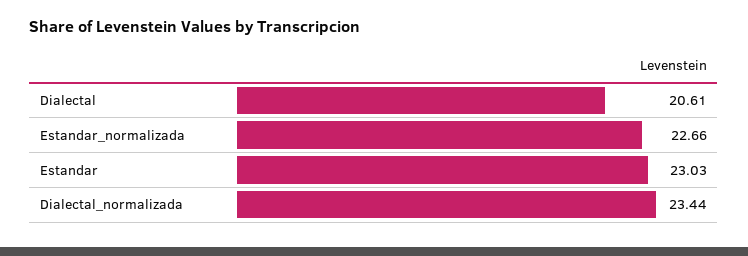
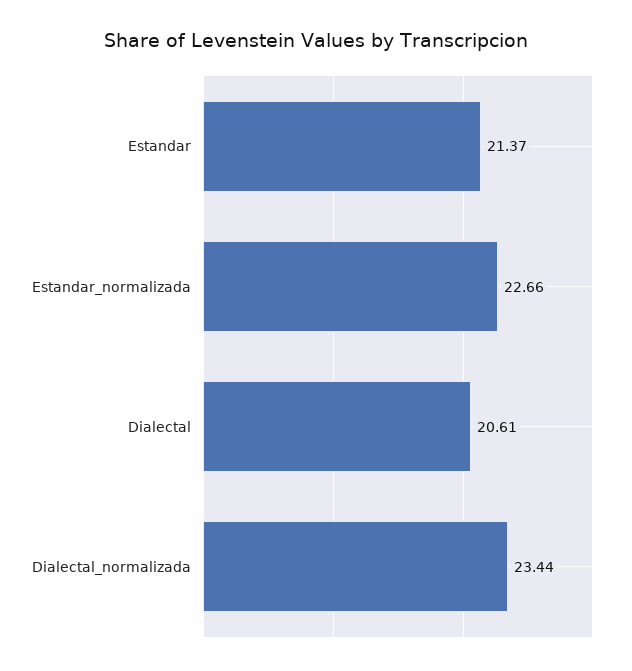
  {
    "Dialectal": 20.61,
    "Estandar_normalizada": 22.66,
-   "Estandar": 23.03,
+   "Estandar": 21.37,
    "Dialectal_normalizada": 23.44
  }

